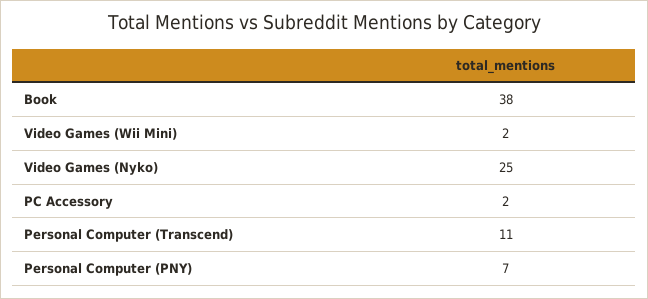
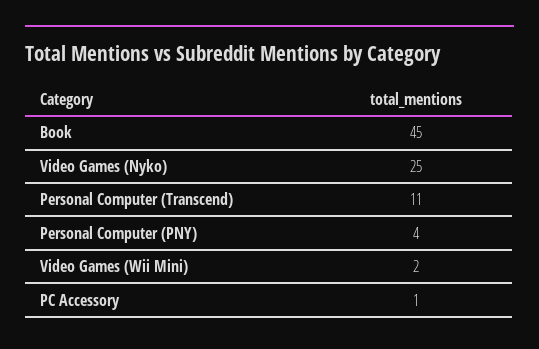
  {
-   "Book": 38,
+   "Book": 45,
    "Video Games (Wii Mini)": 2,
    "Video Games (Nyko)": 25,
-   "PC Accessory": 2,
+   "PC Accessory": 1,
    "Personal Computer (Transcend)": 11,
-   "Personal Computer (PNY)": 7
+   "Personal Computer (PNY)": 4
  }

